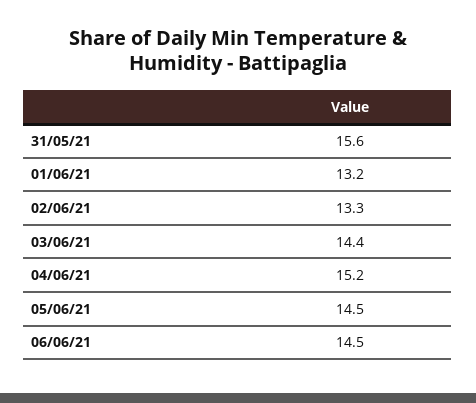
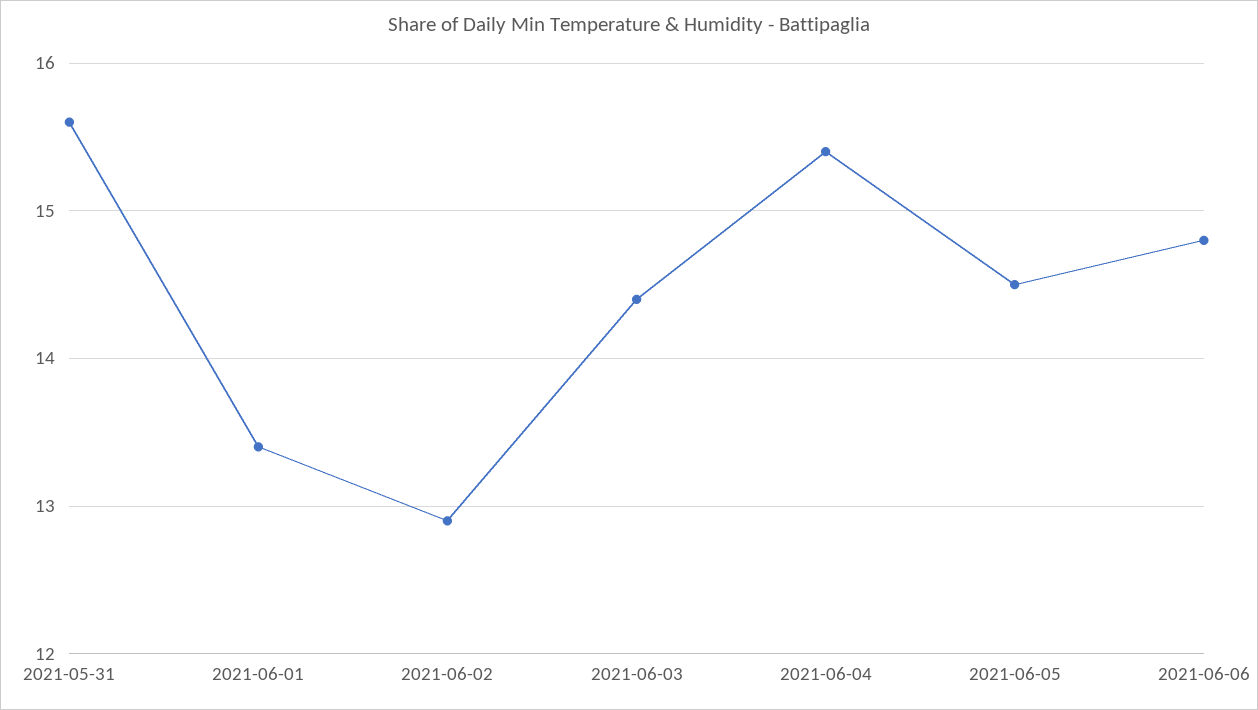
  {
    "31/05/21": 15.6,
-   "01/06/21": 13.2,
+   "01/06/21": 13.4,
-   "02/06/21": 13.3,
+   "02/06/21": 12.9,
    "03/06/21": 14.4,
-   "04/06/21": 15.2,
+   "04/06/21": 15.4,
    "05/06/21": 14.5,
-   "06/06/21": 14.5
+   "06/06/21": 14.8
  }

